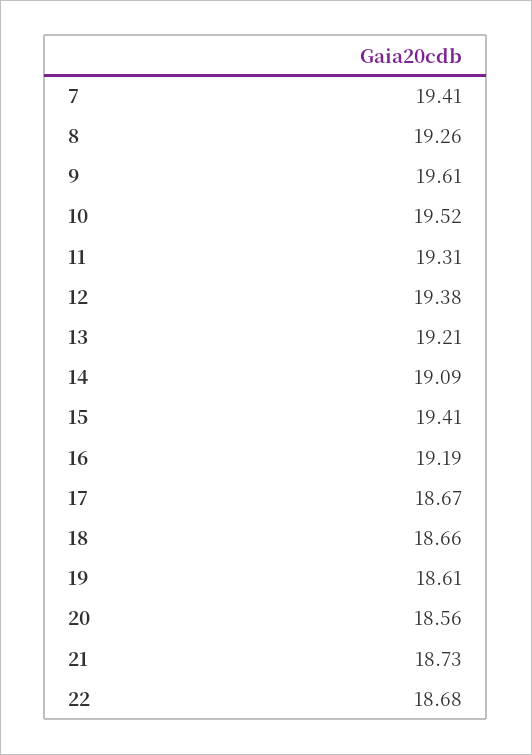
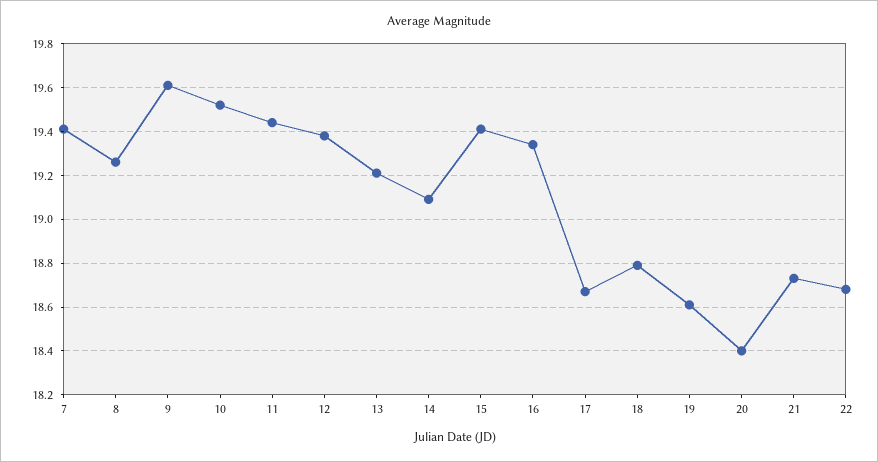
  {
    "7": 19.41,
    "8": 19.26,
    "9": 19.61,
    "10": 19.52,
-   "11": 19.31,
+   "11": 19.45,
    "12": 19.38,
    "13": 19.21,
    "14": 19.09,
    "15": 19.41,
-   "16": 19.19,
+   "16": 19.35,
    "17": 18.67,
-   "18": 18.66,
+   "18": 18.8,
    "19": 18.61,
-   "20": 18.56,
+   "20": 18.4,
    "21": 18.73,
    "22": 18.68
  }

